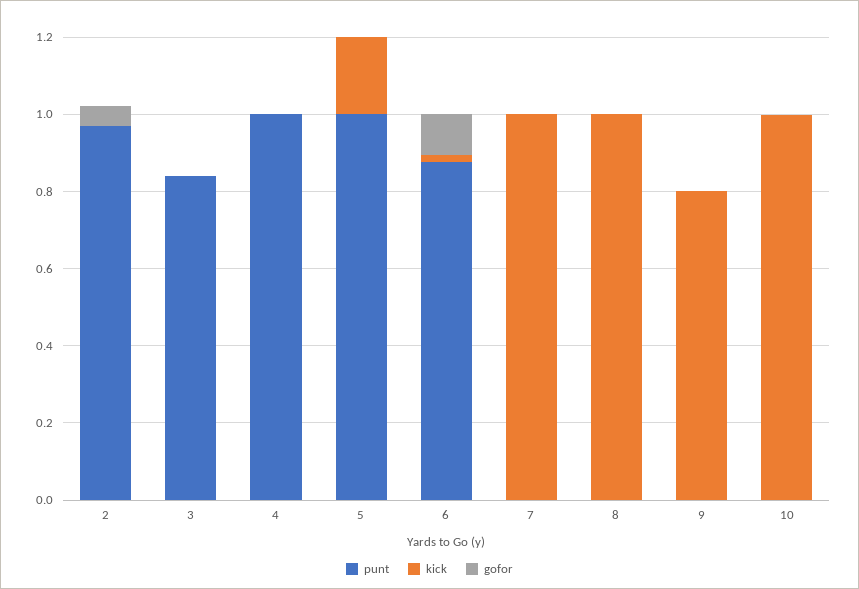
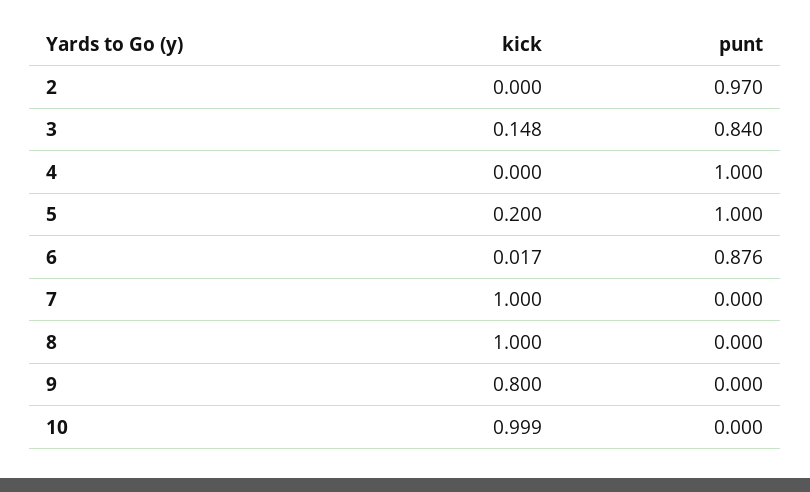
  {
    "punt": {
      "2": 0.97,
      "3": 0.84,
      "4": 1,
      "5": 1,
      "6": 0.876,
      "7": 0,
      "8": 0,
      "9": 0,
      "10": 0
    },
    "kick": {
      "2": 0,
-     "3": 0,
+     "3": 0.148,
      "4": 0,
      "5": 0.2,
      "6": 0.017,
      "7": 1,
      "8": 1,
      "9": 0.8,
      "10": 0.999
-   },
+   }
-   "gofor": {
-     "2": 0.05,
-     "3": 0,
-     "4": 0,
-     "5": 0,
-     "6": 0.1,
-     "7": 0,
-     "8": 0,
-     "9": 0,
-     "10": 0
-   }
  }

